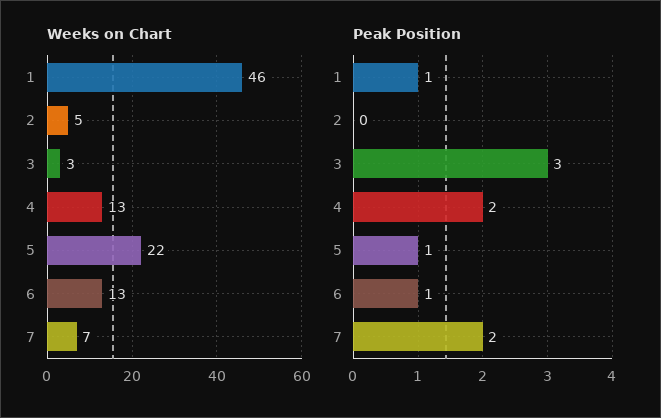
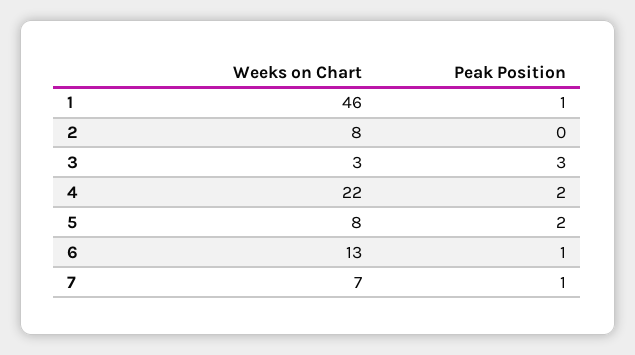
  {
    "Weeks on Chart": {
      "1": 46,
-     "2": 5,
+     "2": 8,
      "3": 3,
-     "4": 13,
+     "4": 22,
-     "5": 22,
+     "5": 8,
      "6": 13,
      "7": 7
    },
    "Peak Position": {
      "1": 1,
      "2": 0,
      "3": 3,
      "4": 2,
-     "5": 1,
+     "5": 2,
      "6": 1,
-     "7": 2
+     "7": 1
    }
  }

